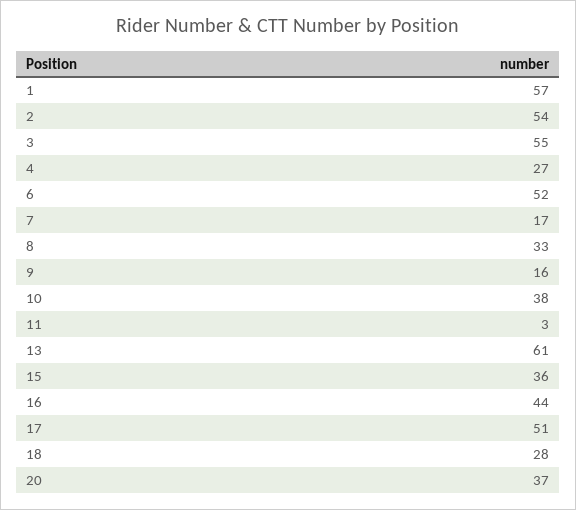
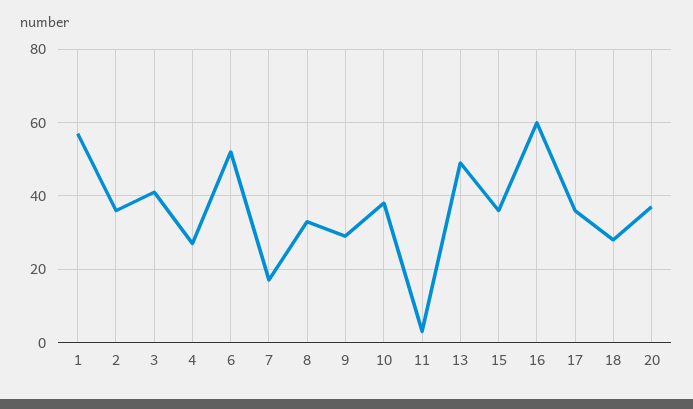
  {
    "1": 57,
-   "2": 54,
+   "2": 35,
-   "3": 55,
+   "3": 40,
    "4": 27,
    "6": 52,
    "7": 17,
    "8": 33,
-   "9": 16,
+   "9": 30,
    "10": 38,
    "11": 3,
-   "13": 61,
+   "13": 50,
    "15": 36,
-   "16": 44,
+   "16": 60,
-   "17": 51,
+   "17": 35,
    "18": 28,
    "20": 37
  }

